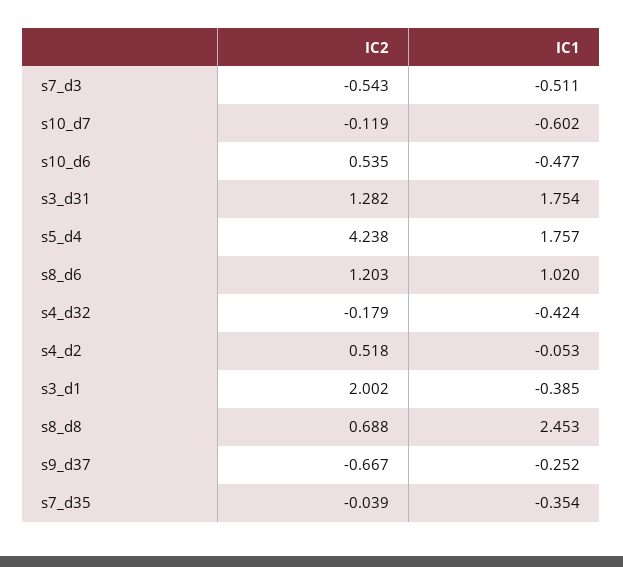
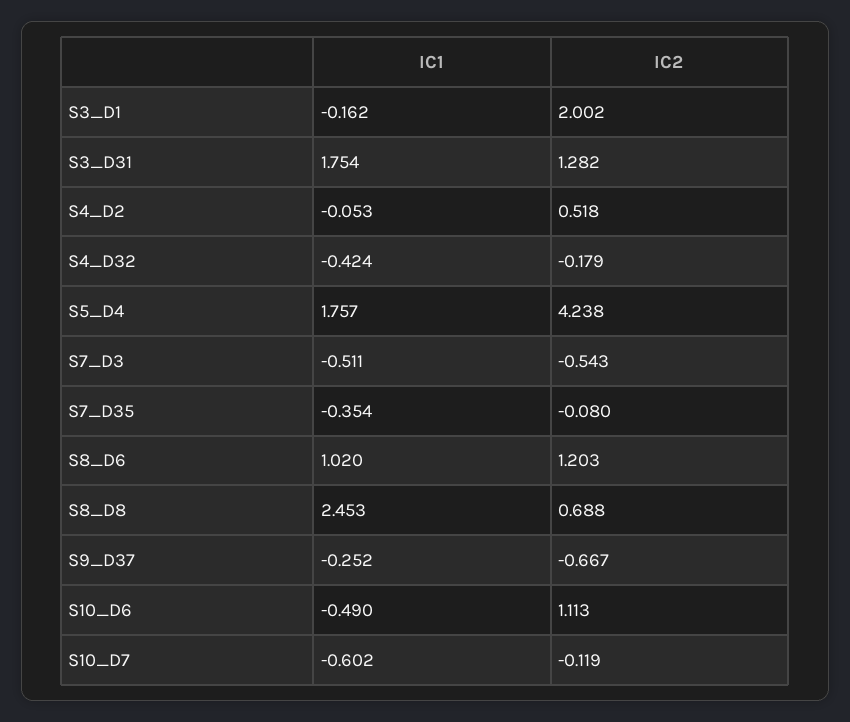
  {
    "IC2": {
      "s7_d3": -0.543,
      "s10_d7": -0.119,
-     "s10_d6": 0.535,
+     "s10_d6": 1.113,
      "s3_d31": 1.282,
      "s5_d4": 4.238,
      "s8_d6": 1.203,
      "s4_d32": -0.179,
      "s4_d2": 0.518,
      "s3_d1": 2.002,
      "s8_d8": 0.688,
      "s9_d37": -0.667,
-     "s7_d35": -0.039
+     "s7_d35": -0.08
    },
    "IC1": {
      "s7_d3": -0.511,
      "s10_d7": -0.602,
-     "s10_d6": -0.477,
+     "s10_d6": -0.49,
      "s3_d31": 1.754,
      "s5_d4": 1.757,
      "s8_d6": 1.02,
      "s4_d32": -0.424,
      "s4_d2": -0.053,
-     "s3_d1": -0.385,
+     "s3_d1": -0.162,
      "s8_d8": 2.453,
      "s9_d37": -0.252,
      "s7_d35": -0.354
    }
  }

